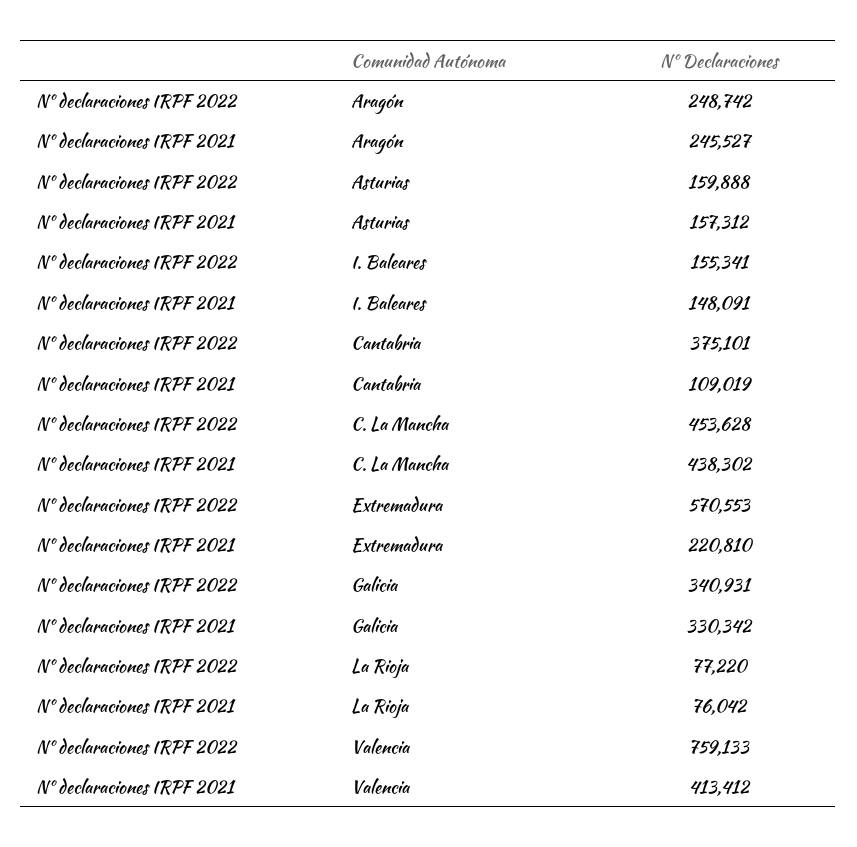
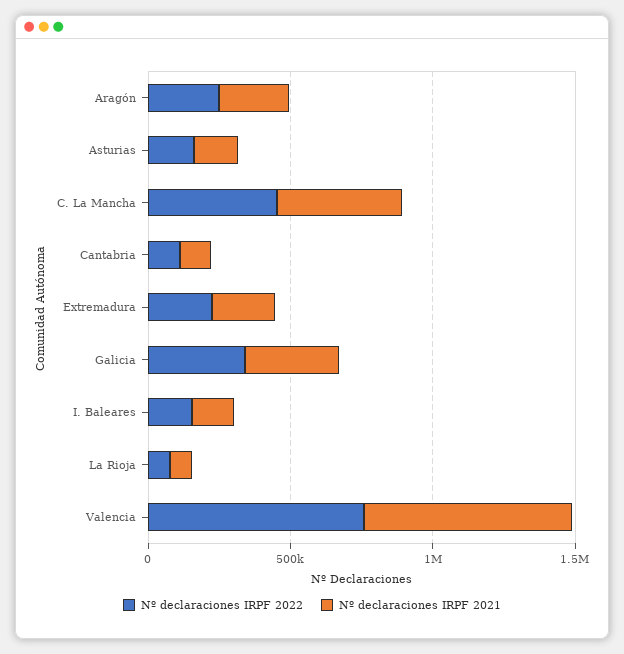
  {
    "Nº declaraciones IRPF 2022": {
      "Aragón": 248742,
      "Asturias": 159888,
      "I. Baleares": 155341,
-     "Cantabria": 375101,
+     "Cantabria": 100000,
      "C. La Mancha": 453628,
-     "Extremadura": 570553,
+     "Extremadura": 200000,
      "Galicia": 340931,
      "La Rioja": 77220,
      "Valencia": 759133
    },
    "Nº declaraciones IRPF 2021": {
      "Aragón": 245527,
      "Asturias": 157312,
      "I. Baleares": 148091,
      "Cantabria": 109019,
      "C. La Mancha": 438302,
      "Extremadura": 220810,
      "Galicia": 330342,
      "La Rioja": 76042,
-     "Valencia": 413412
+     "Valencia": 700000
    }
  }

